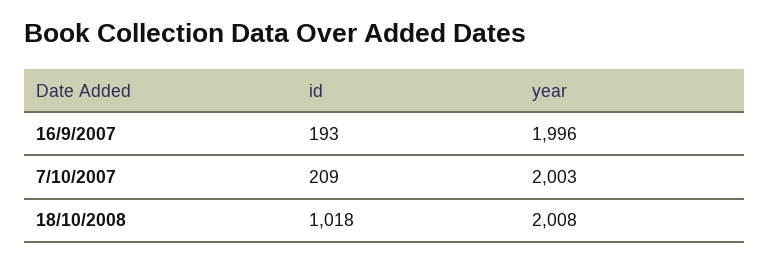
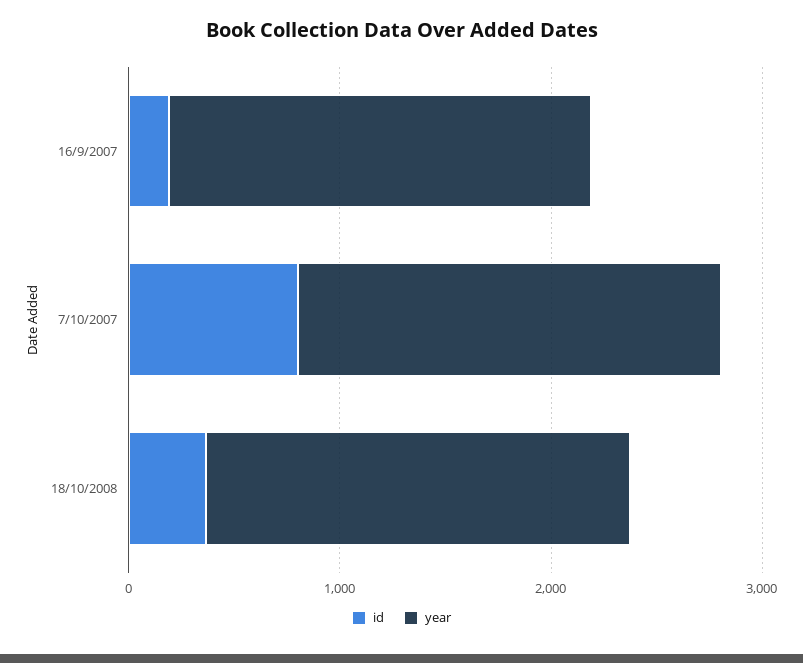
  {
    "id": {
      "16/9/2007": 193,
-     "7/10/2007": 209,
+     "7/10/2007": 800,
-     "18/10/2008": 1018
+     "18/10/2008": 400
    },
    "year": {
      "16/9/2007": 1996,
      "7/10/2007": 2003,
      "18/10/2008": 2008
    }
  }

